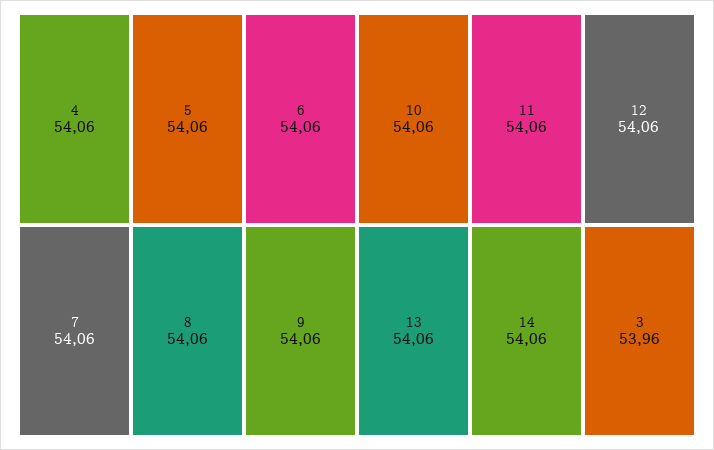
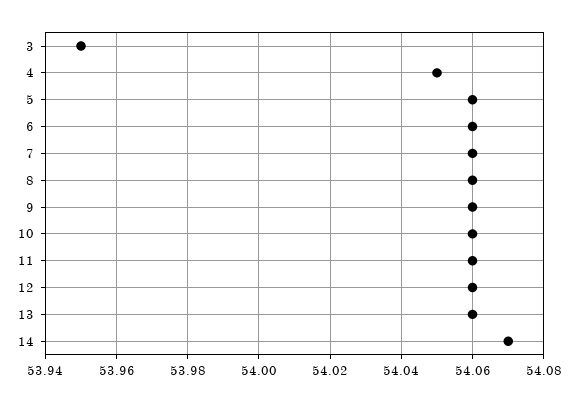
  {
-   "4": 54.06,
+   "4": 54.05,
    "5": 54.06,
    "6": 54.06,
    "7": 54.06,
    "8": 54.06,
    "9": 54.06,
    "10": 54.06,
    "11": 54.06,
    "12": 54.06,
    "13": 54.06,
-   "14": 54.06,
+   "14": 54.07,
-   "3": 53.96
+   "3": 53.95
  }

